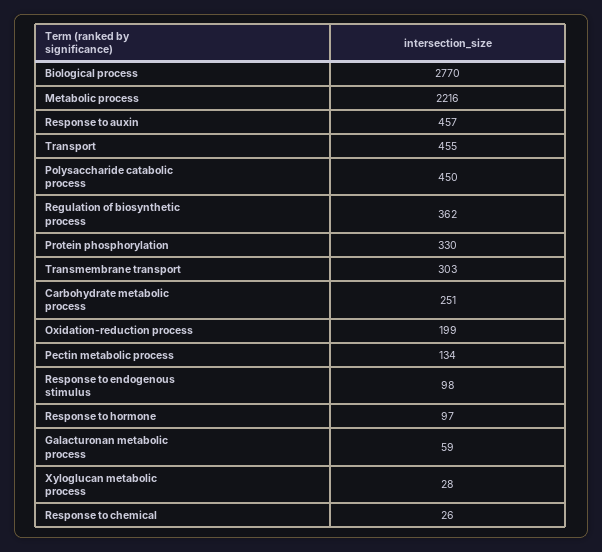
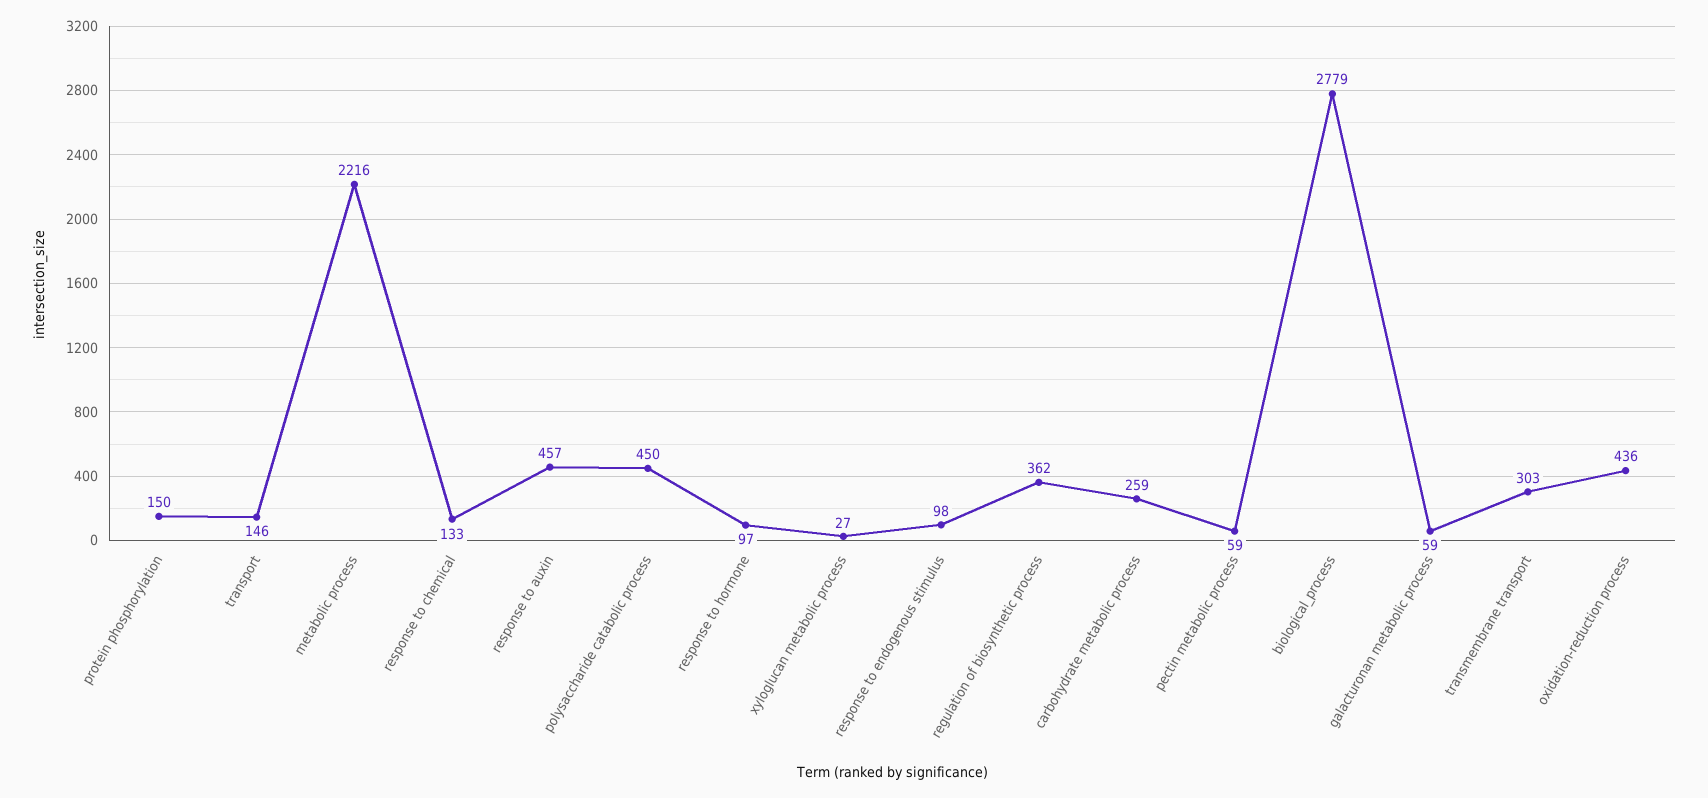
  {
-   "Biological process": 2770,
+   "Biological process": 2779,
    "Metabolic process": 2216,
    "Response to auxin": 457,
-   "Transport": 455,
+   "Transport": 146,
    "Polysaccharide catabolic process": 450,
    "Regulation of biosynthetic process": 362,
-   "Protein phosphorylation": 330,
+   "Protein phosphorylation": 150,
    "Transmembrane transport": 303,
-   "Carbohydrate metabolic process": 251,
+   "Carbohydrate metabolic process": 259,
-   "Oxidation-reduction process": 199,
+   "Oxidation-reduction process": 436,
-   "Pectin metabolic process": 134,
+   "Pectin metabolic process": 59,
    "Response to endogenous stimulus": 98,
    "Response to hormone": 97,
    "Galacturonan metabolic process": 59,
-   "Xyloglucan metabolic process": 28,
+   "Xyloglucan metabolic process": 27,
-   "Response to chemical": 26
+   "Response to chemical": 133
  }

